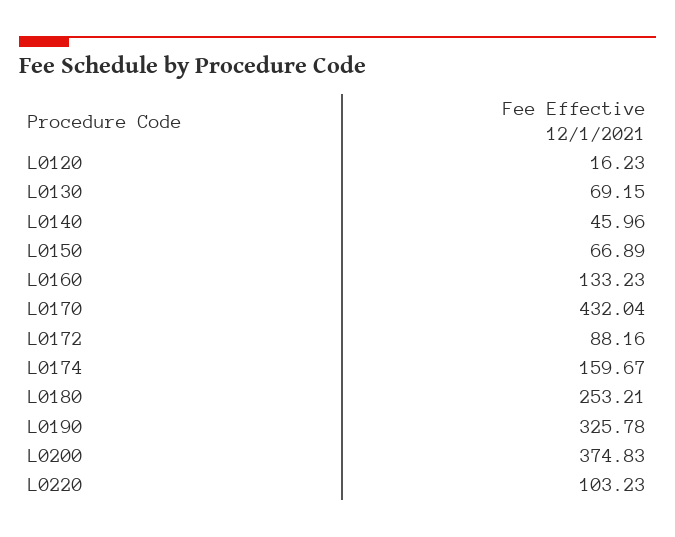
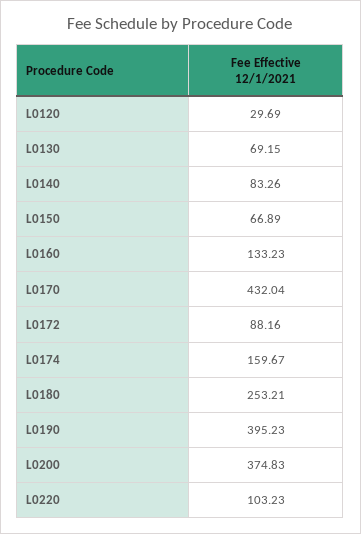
  {
-   "L0120": 16.23,
+   "L0120": 29.69,
    "L0130": 69.15,
-   "L0140": 45.96,
+   "L0140": 83.26,
    "L0150": 66.89,
    "L0160": 133.23,
    "L0170": 432.04,
    "L0172": 88.16,
    "L0174": 159.67,
    "L0180": 253.21,
-   "L0190": 325.78,
+   "L0190": 395.23,
    "L0200": 374.83,
    "L0220": 103.23
  }

